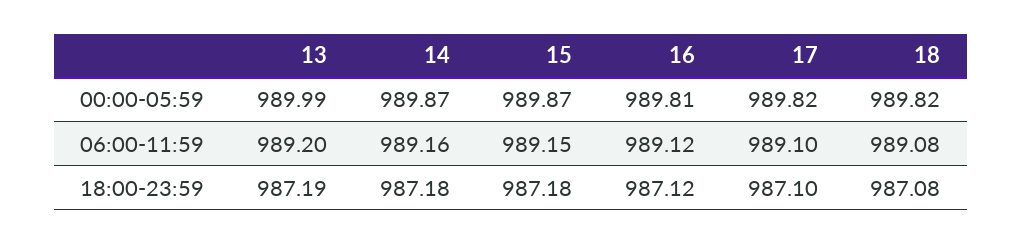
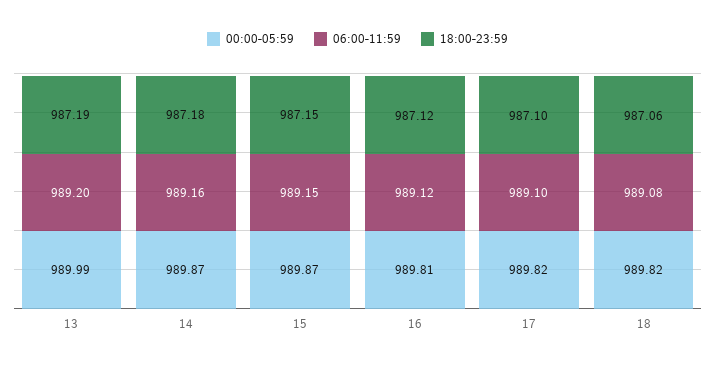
  {
    "00:00-05:59": {
      "13": 989.99,
      "14": 989.87,
      "15": 989.87,
      "16": 989.81,
      "17": 989.82,
      "18": 989.82
    },
    "06:00-11:59": {
      "13": 989.2,
      "14": 989.16,
      "15": 989.15,
      "16": 989.12,
      "17": 989.1,
      "18": 989.08
    },
    "18:00-23:59": {
      "13": 987.19,
      "14": 987.18,
-     "15": 987.18,
+     "15": 987.15,
      "16": 987.12,
      "17": 987.1,
-     "18": 987.08
+     "18": 987.06
    }
  }

